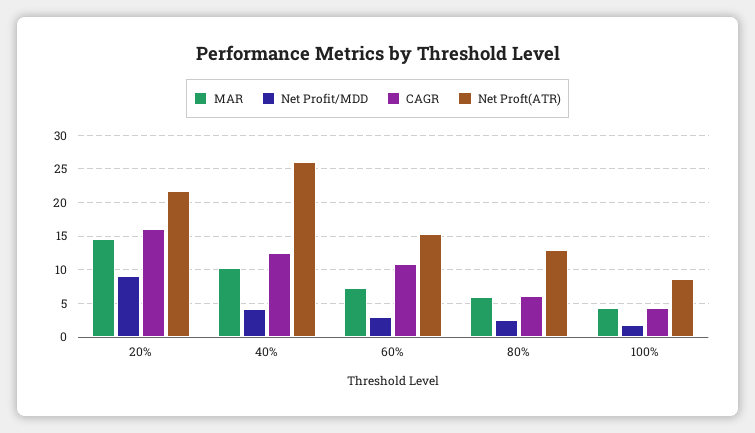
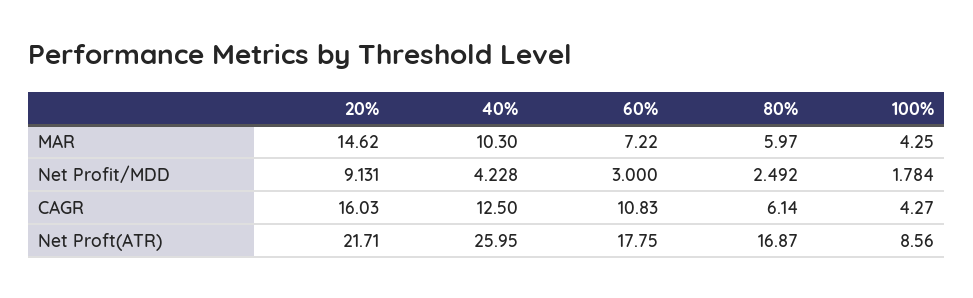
  {
    "MAR": {
      "20%": 14.62,
      "40%": 10.3,
      "60%": 7.22,
      "80%": 5.97,
      "100%": 4.25
    },
    "Net Profit/MDD": {
      "20%": 9.131,
      "40%": 4.228,
      "60%": 3,
      "80%": 2.492,
      "100%": 1.784
    },
    "CAGR": {
      "20%": 16.03,
      "40%": 12.5,
      "60%": 10.83,
      "80%": 6.14,
      "100%": 4.27
    },
    "Net Proft(ATR)": {
      "20%": 21.71,
      "40%": 25.95,
-     "60%": 15,
+     "60%": 17.75,
-     "80%": 13,
+     "80%": 16.87,
      "100%": 8.56
    }
  }

